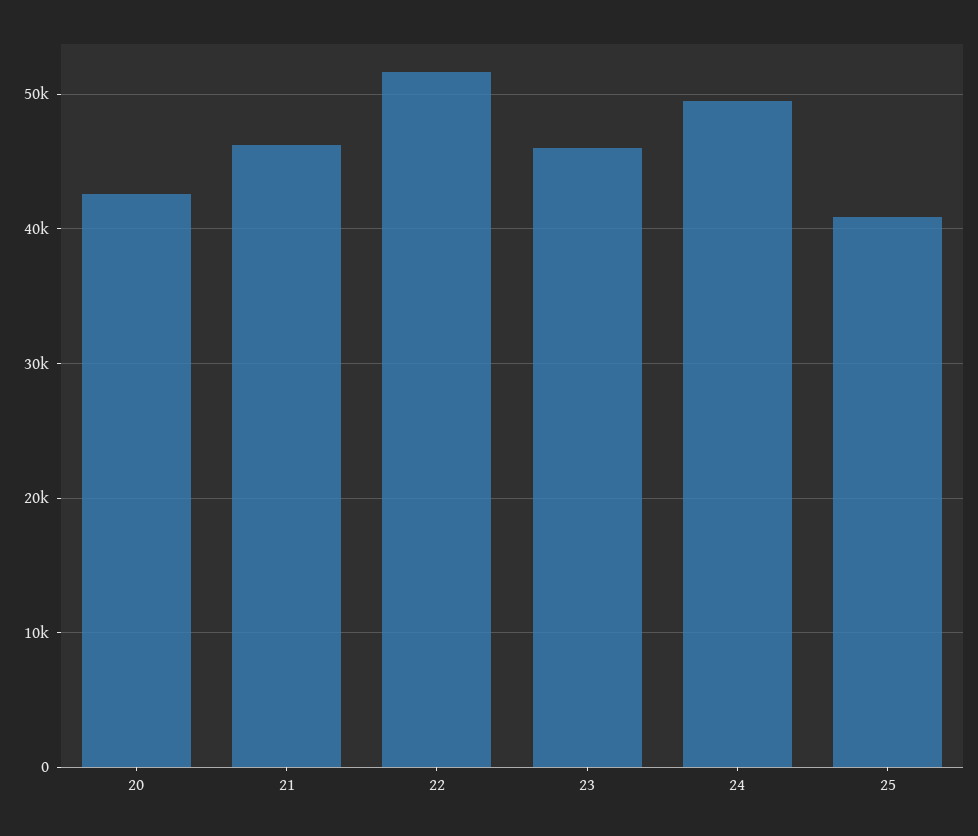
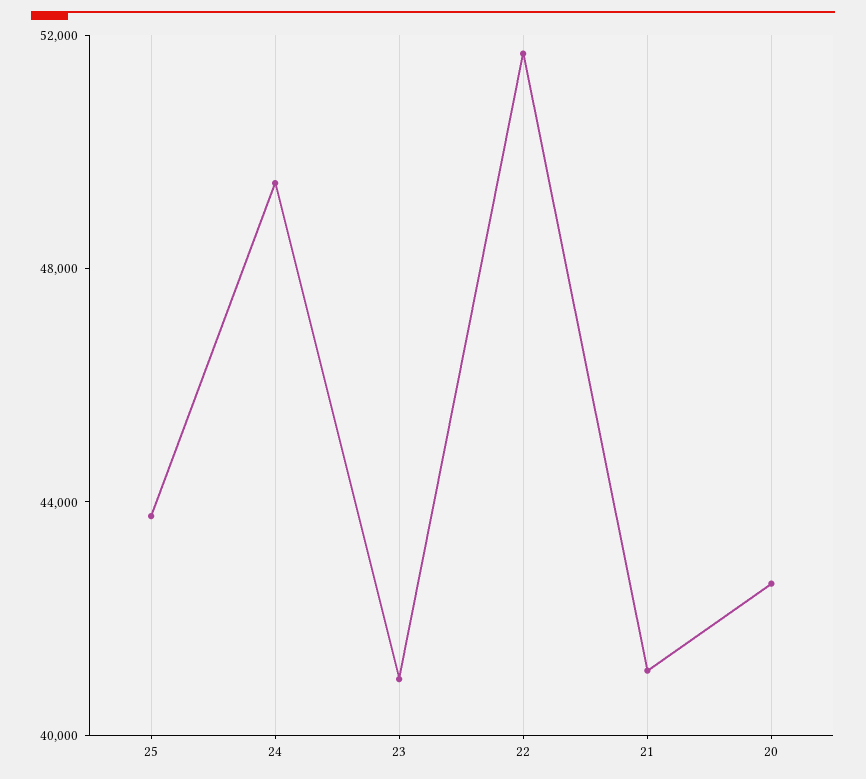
  {
    "20": 43000,
-   "21": 46000,
+   "21": 41000,
    "22": 52000,
-   "23": 46000,
+   "23": 41000,
    "24": 49000,
-   "25": 41000
+   "25": 44000
  }

